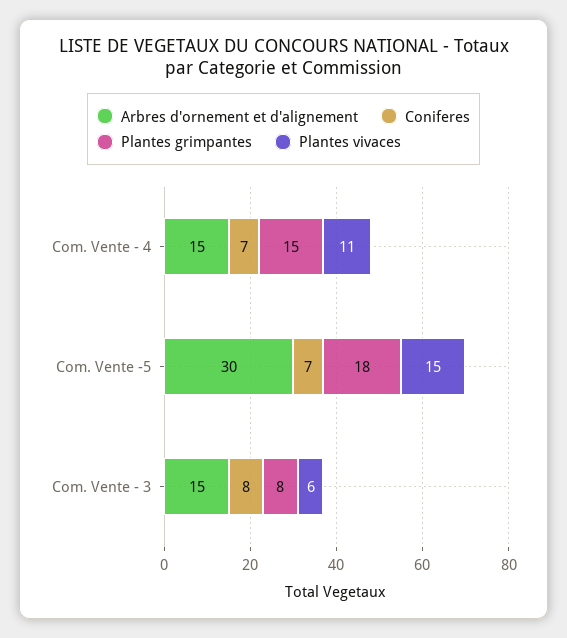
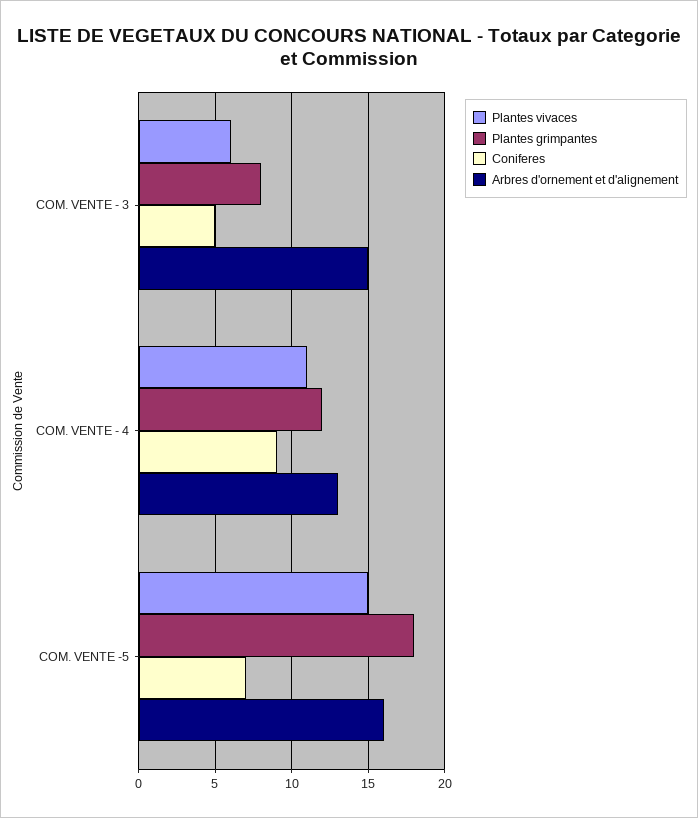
  {
    "Arbres d'ornement et d'alignement": {
-     "Com. Vente - 4": 15,
+     "Com. Vente - 4": 13,
-     "Com. Vente -5": 30,
+     "Com. Vente -5": 16,
      "Com. Vente - 3": 15
    },
    "Coniferes": {
-     "Com. Vente - 4": 7,
+     "Com. Vente - 4": 9,
      "Com. Vente -5": 7,
-     "Com. Vente - 3": 8
+     "Com. Vente - 3": 5
    },
    "Plantes grimpantes": {
-     "Com. Vente - 4": 15,
+     "Com. Vente - 4": 12,
      "Com. Vente -5": 18,
      "Com. Vente - 3": 8
    },
    "Plantes vivaces": {
      "Com. Vente - 4": 11,
      "Com. Vente -5": 15,
      "Com. Vente - 3": 6
    }
  }

